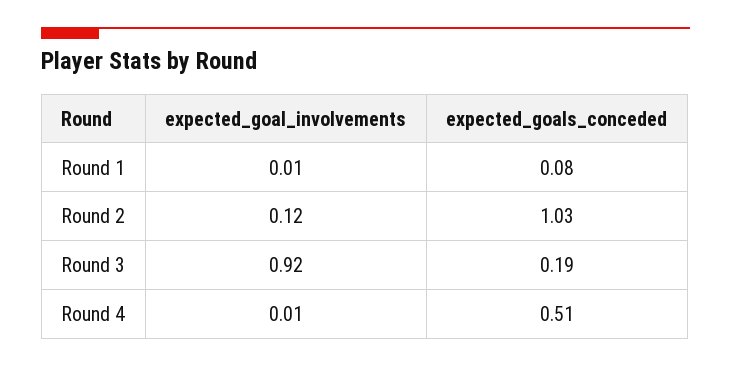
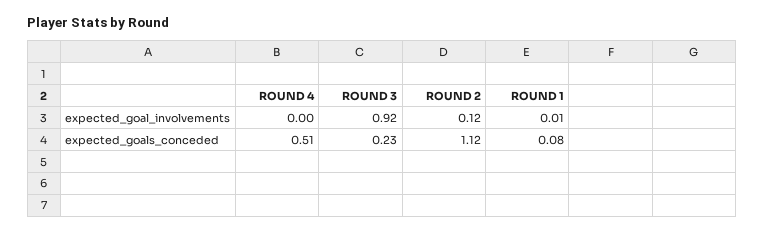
  {
    "expected_goal_involvements": {
      "Round 1": 0.01,
      "Round 2": 0.12,
      "Round 3": 0.92,
-     "Round 4": 0.01
+     "Round 4": 0
    },
    "expected_goals_conceded": {
      "Round 1": 0.08,
-     "Round 2": 1.03,
+     "Round 2": 1.12,
-     "Round 3": 0.19,
+     "Round 3": 0.23,
      "Round 4": 0.51
    }
  }

